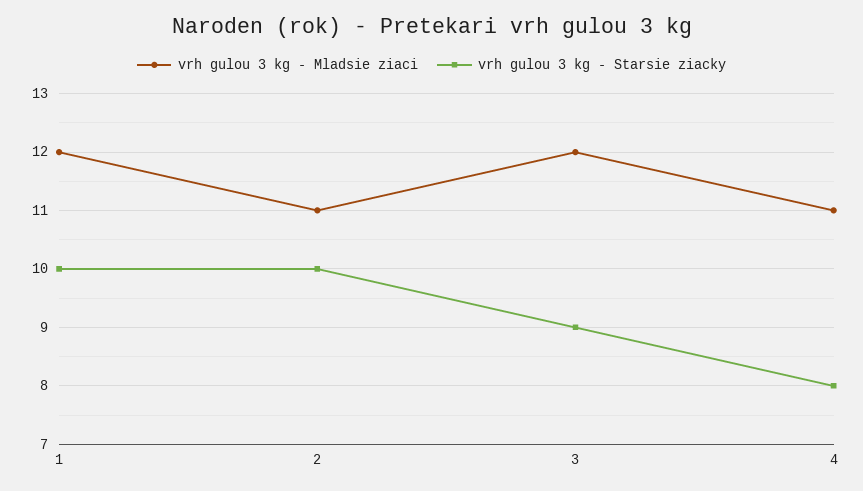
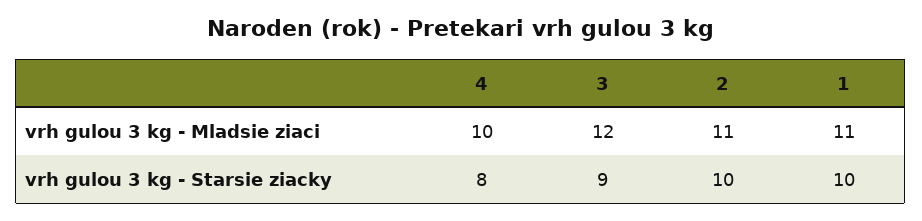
  {
    "vrh gulou 3 kg - Mladsie ziaci": {
-     "1": 12,
+     "1": 11,
      "2": 11,
      "3": 12,
-     "4": 11
+     "4": 10
    },
    "vrh gulou 3 kg - Starsie ziacky": {
      "1": 10,
      "2": 10,
      "3": 9,
      "4": 8
    }
  }

